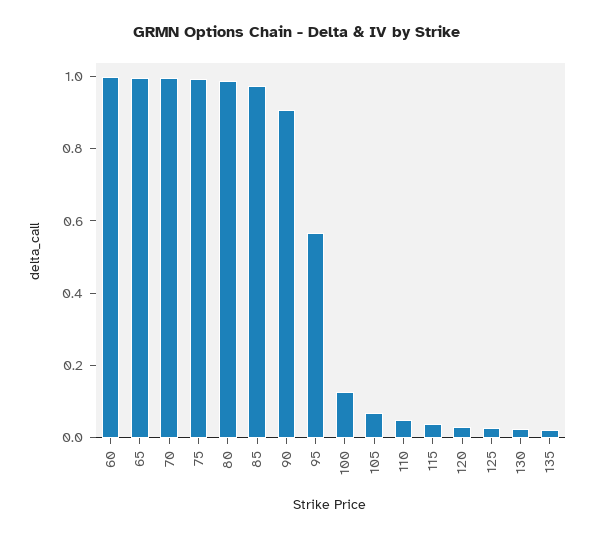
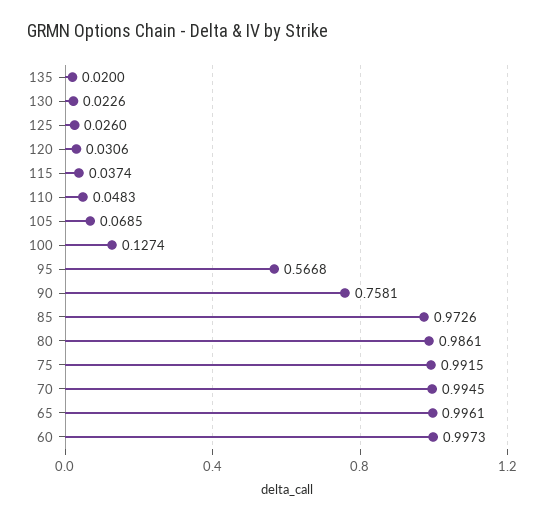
  {
    "60": 0.9973,
    "65": 0.9961,
    "70": 0.9945,
    "75": 0.9915,
    "80": 0.9861,
    "85": 0.9726,
-   "90": 0.9,
+   "90": 0.7581,
    "95": 0.5668,
    "100": 0.1274,
    "105": 0.0685,
    "110": 0.0483,
    "115": 0.0374,
    "120": 0.0306,
    "125": 0.026,
    "130": 0.0226,
    "135": 0.02
  }

